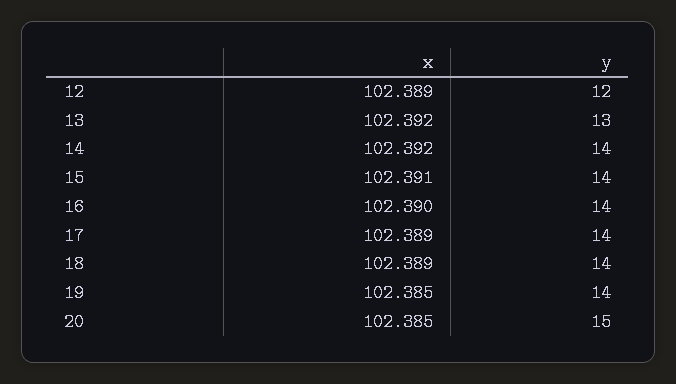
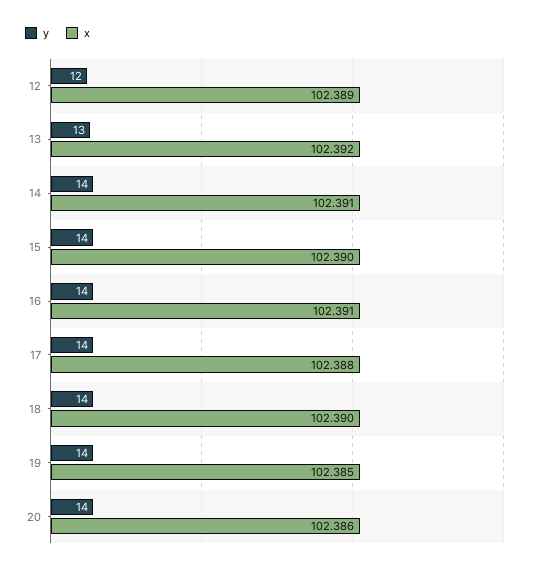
  {
    "x": {
      "12": 102.389,
      "13": 102.392,
-     "14": 102.392,
+     "14": 102.391,
-     "15": 102.391,
+     "15": 102.39,
-     "16": 102.39,
+     "16": 102.391,
-     "17": 102.389,
+     "17": 102.388,
-     "18": 102.389,
+     "18": 102.39,
      "19": 102.385,
-     "20": 102.385
+     "20": 102.386
    },
    "y": {
      "12": 12,
      "13": 13,
      "14": 14,
      "15": 14,
      "16": 14,
      "17": 14,
      "18": 14,
      "19": 14,
-     "20": 15
+     "20": 14
    }
  }

